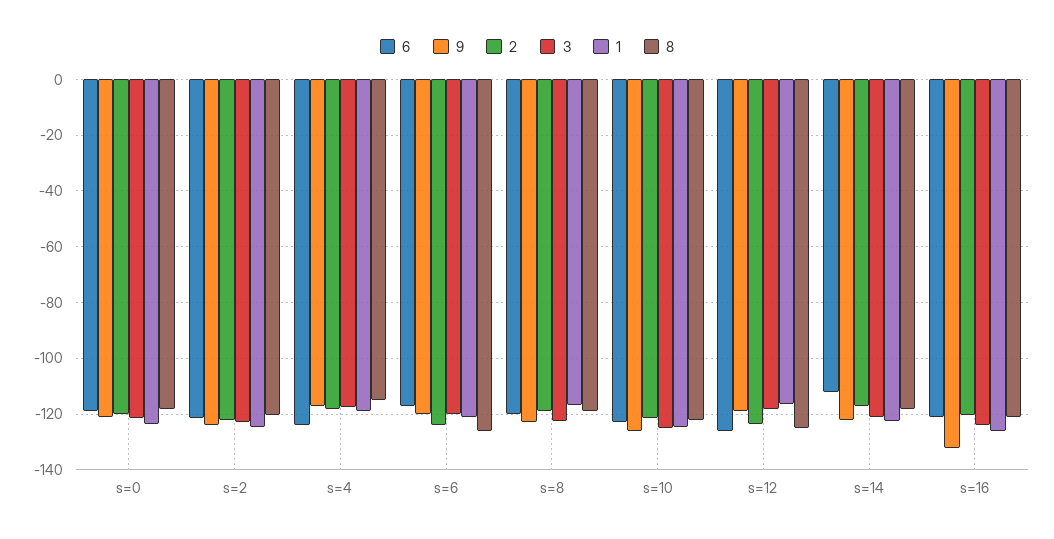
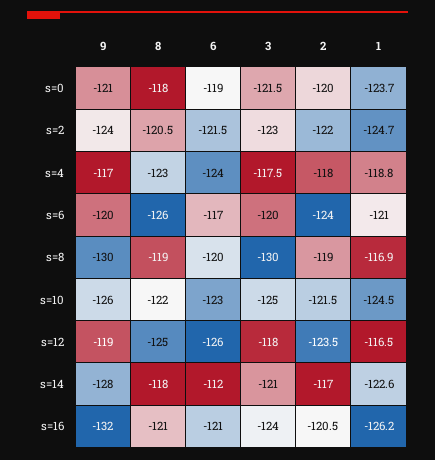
  {
    "6": {
      "s=0": -119,
      "s=2": -121.5,
      "s=4": -124,
      "s=6": -117,
      "s=8": -120,
      "s=10": -123,
      "s=12": -126,
      "s=14": -112,
      "s=16": -121
    },
    "9": {
      "s=0": -121,
      "s=2": -124,
      "s=4": -117,
      "s=6": -120,
-     "s=8": -122.5,
+     "s=8": -130,
      "s=10": -126,
      "s=12": -119,
-     "s=14": -122.5,
+     "s=14": -128,
      "s=16": -132
    },
    "2": {
      "s=0": -120,
      "s=2": -122,
      "s=4": -118,
      "s=6": -124,
      "s=8": -119,
      "s=10": -121.5,
      "s=12": -123.5,
      "s=14": -117,
      "s=16": -120.5
    },
    "3": {
      "s=0": -121.5,
      "s=2": -123,
      "s=4": -117.5,
      "s=6": -120,
-     "s=8": -122.5,
+     "s=8": -130,
      "s=10": -125,
      "s=12": -118,
      "s=14": -121,
      "s=16": -124
    },
    "1": {
      "s=0": -123.7,
      "s=2": -124.7,
      "s=4": -118.8,
      "s=6": -121,
      "s=8": -116.9,
      "s=10": -124.5,
      "s=12": -116.5,
      "s=14": -122.6,
      "s=16": -126.2
    },
    "8": {
      "s=0": -118,
      "s=2": -120.5,
-     "s=4": -115,
+     "s=4": -123,
      "s=6": -126,
      "s=8": -119,
      "s=10": -122,
      "s=12": -125,
      "s=14": -118,
      "s=16": -121
    }
  }

